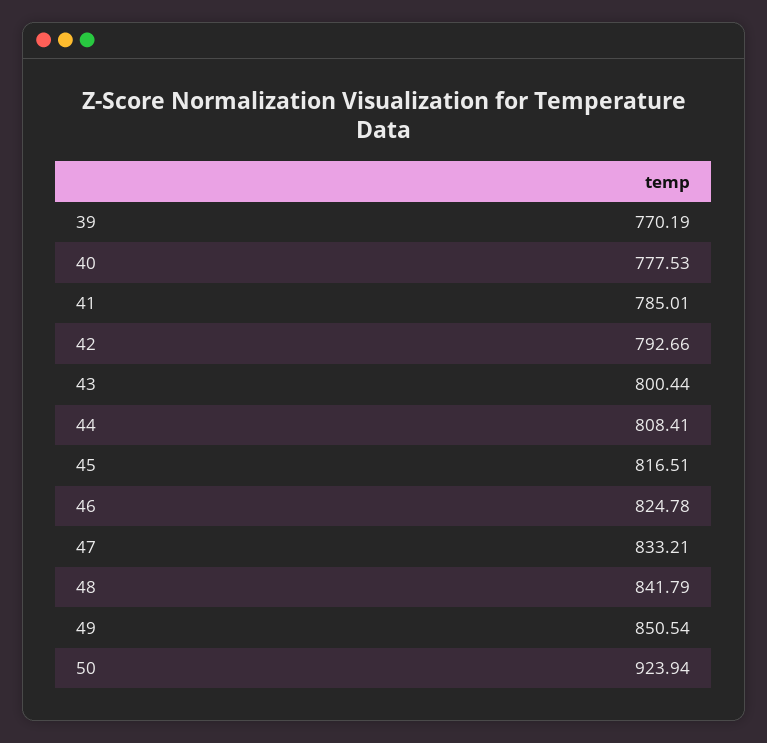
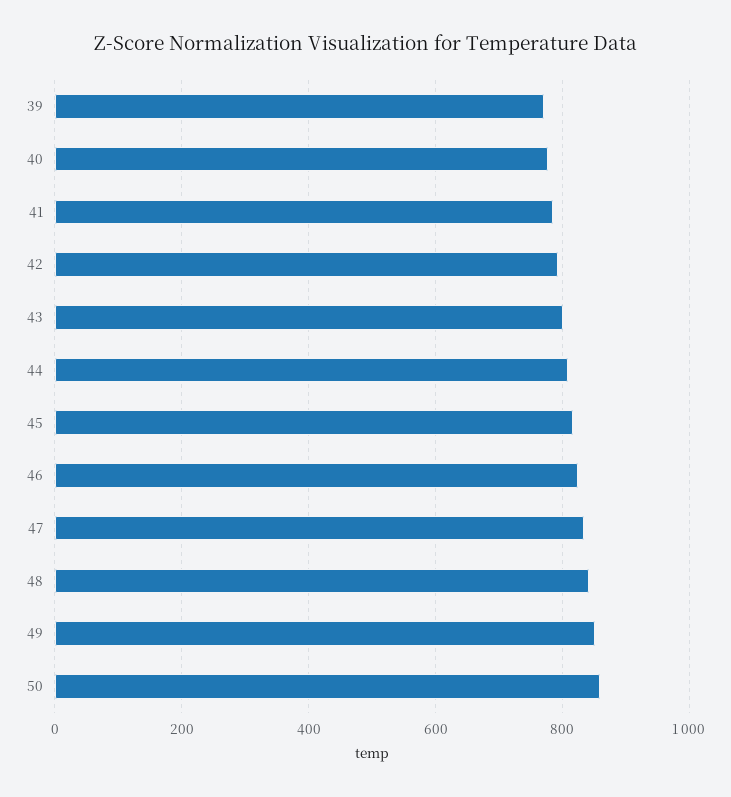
  {
    "39": 770.19,
    "40": 777.53,
    "41": 785.01,
    "42": 792.66,
    "43": 800.44,
    "44": 808.41,
    "45": 816.51,
    "46": 824.78,
    "47": 833.21,
    "48": 841.79,
    "49": 850.54,
-   "50": 923.94
+   "50": 860
  }

